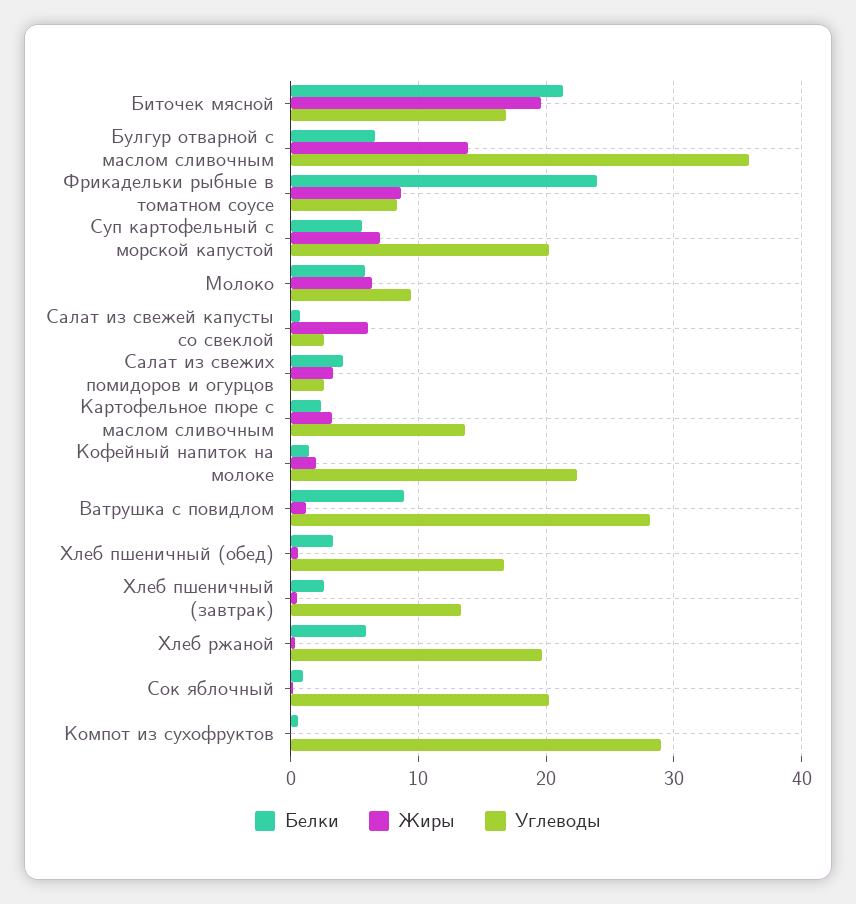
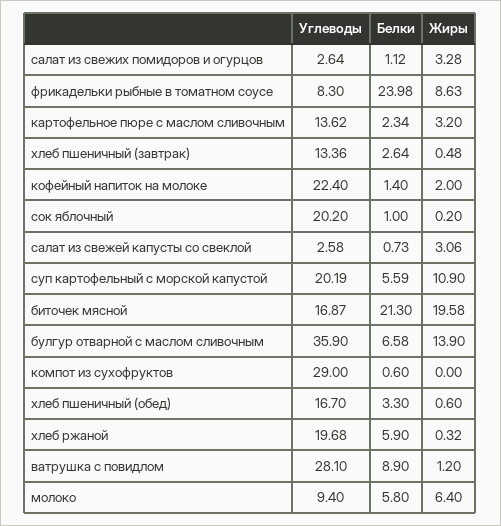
  {
    "Белки": {
      "Биточек мясной": 21.3,
      "Булгур отварной с маслом сливочным": 6.58,
      "Фрикадельки рыбные в томатном соусе": 23.98,
      "Суп картофельный с морской капустой": 5.59,
      "Молоко": 5.8,
      "Салат из свежей капусты со свеклой": 0.73,
-     "Салат из свежих помидоров и огурцов": 4,
+     "Салат из свежих помидоров и огурцов": 1.12,
      "Картофельное пюре с маслом сливочным": 2.34,
      "Кофейный напиток на молоке": 1.4,
      "Ватрушка с повидлом": 8.9,
      "Хлеб пшеничный (обед)": 3.3,
      "Хлеб пшеничный (завтрак)": 2.64,
      "Хлеб ржаной": 5.9,
      "Сок яблочный": 1,
      "Компот из сухофруктов": 0.6
    },
    "Жиры": {
      "Биточек мясной": 19.58,
      "Булгур отварной с маслом сливочным": 13.9,
      "Фрикадельки рыбные в томатном соусе": 8.63,
-     "Суп картофельный с морской капустой": 7,
+     "Суп картофельный с морской капустой": 10.9,
      "Молоко": 6.4,
-     "Салат из свежей капусты со свеклой": 6,
+     "Салат из свежей капусты со свеклой": 3.06,
      "Салат из свежих помидоров и огурцов": 3.28,
      "Картофельное пюре с маслом сливочным": 3.2,
      "Кофейный напиток на молоке": 2,
      "Ватрушка с повидлом": 1.2,
      "Хлеб пшеничный (обед)": 0.6,
      "Хлеб пшеничный (завтрак)": 0.48,
      "Хлеб ржаной": 0.32,
      "Сок яблочный": 0.2,
      "Компот из сухофруктов": 0
    },
    "Углеводы": {
      "Биточек мясной": 16.87,
      "Булгур отварной с маслом сливочным": 35.9,
      "Фрикадельки рыбные в томатном соусе": 8.3,
      "Суп картофельный с морской капустой": 20.19,
      "Молоко": 9.4,
      "Салат из свежей капусты со свеклой": 2.58,
      "Салат из свежих помидоров и огурцов": 2.64,
      "Картофельное пюре с маслом сливочным": 13.62,
      "Кофейный напиток на молоке": 22.4,
      "Ватрушка с повидлом": 28.1,
      "Хлеб пшеничный (обед)": 16.7,
      "Хлеб пшеничный (завтрак)": 13.36,
      "Хлеб ржаной": 19.68,
      "Сок яблочный": 20.2,
      "Компот из сухофруктов": 29
    }
  }

